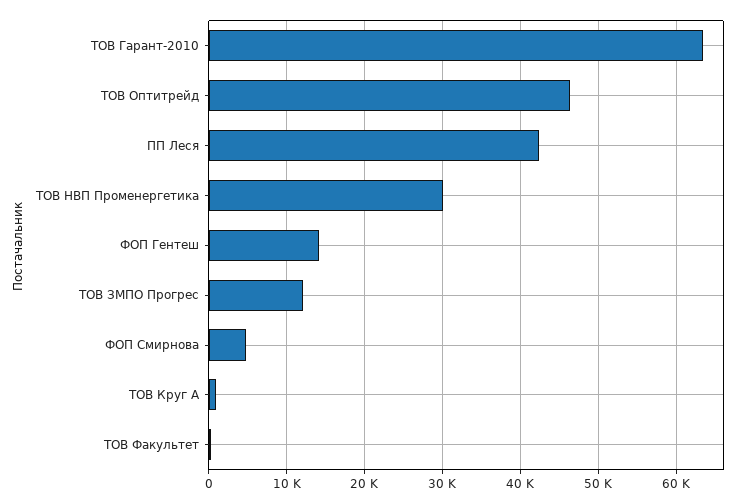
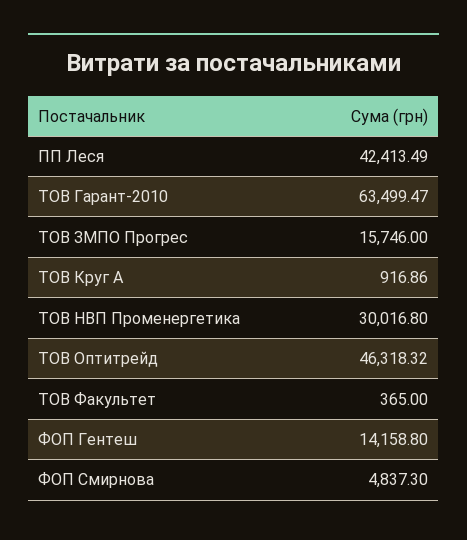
  {
    "ТОВ Гарант-2010": 63499.47,
    "ТОВ Оптитрейд": 46318.32,
    "ПП Леся": 42413.49,
    "ТОВ НВП Променергетика": 30016.8,
    "ФОП Гентеш": 14158.8,
-   "ТОВ ЗМПО Прогрес": 12000,
+   "ТОВ ЗМПО Прогрес": 15746,
    "ФОП Смирнова": 4837.3,
    "ТОВ Круг А": 916.86,
    "ТОВ Факультет": 365
  }

